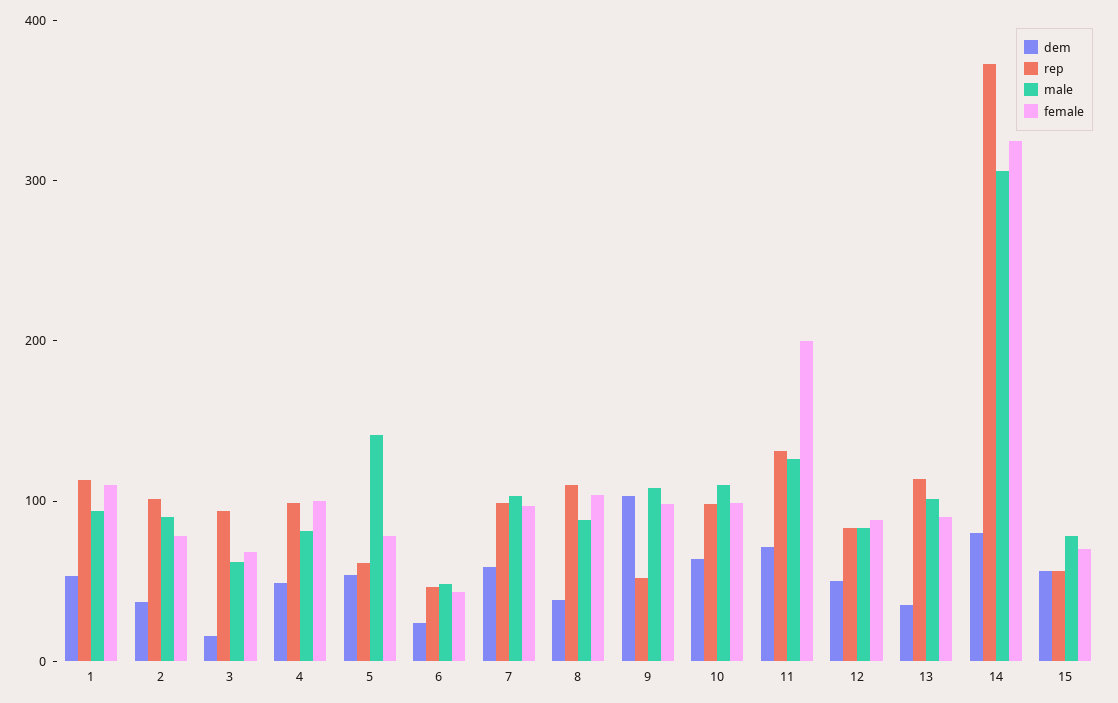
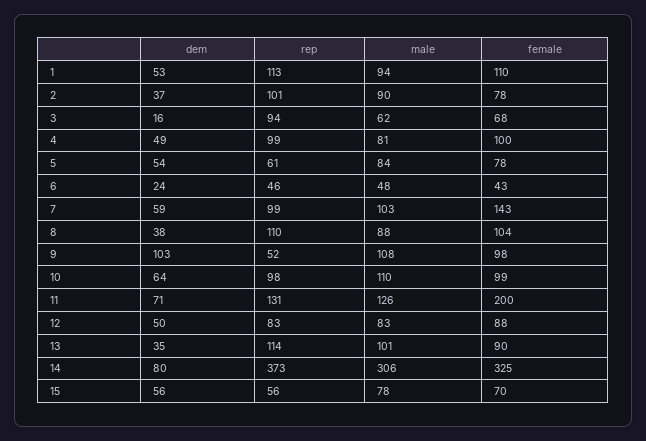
  {
    "dem": {
      "1": 53,
      "2": 37,
      "3": 16,
      "4": 49,
      "5": 54,
      "6": 24,
      "7": 59,
      "8": 38,
      "9": 103,
      "10": 64,
      "11": 71,
      "12": 50,
      "13": 35,
      "14": 80,
      "15": 56
    },
    "rep": {
      "1": 113,
      "2": 101,
      "3": 94,
      "4": 99,
      "5": 61,
      "6": 46,
      "7": 99,
      "8": 110,
      "9": 52,
      "10": 98,
      "11": 131,
      "12": 83,
      "13": 114,
      "14": 373,
      "15": 56
    },
    "male": {
      "1": 94,
      "2": 90,
      "3": 62,
      "4": 81,
-     "5": 140,
+     "5": 84,
      "6": 48,
      "7": 103,
      "8": 88,
      "9": 108,
      "10": 110,
      "11": 126,
      "12": 83,
      "13": 101,
      "14": 306,
      "15": 78
    },
    "female": {
      "1": 110,
      "2": 78,
      "3": 68,
      "4": 100,
      "5": 78,
      "6": 43,
-     "7": 100,
+     "7": 143,
      "8": 104,
      "9": 98,
      "10": 99,
      "11": 200,
      "12": 88,
      "13": 90,
      "14": 325,
      "15": 70
    }
  }

